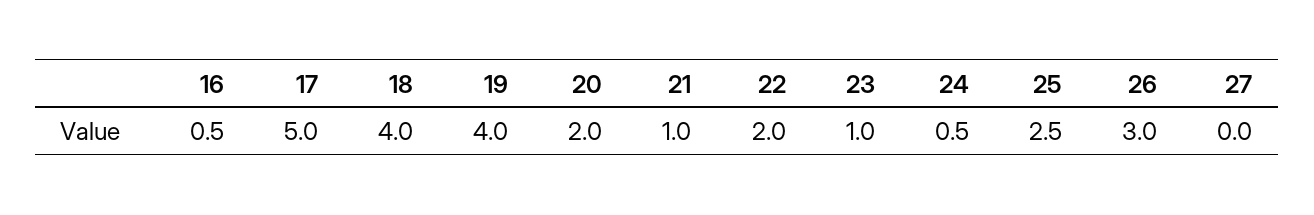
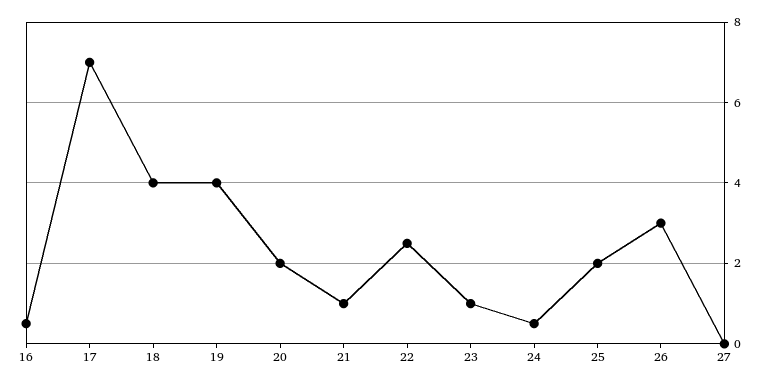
  {
    "16": 0.5,
-   "17": 5,
+   "17": 7,
    "18": 4,
    "19": 4,
    "20": 2,
    "21": 1,
-   "22": 2,
+   "22": 2.5,
    "23": 1,
    "24": 0.5,
-   "25": 2.5,
+   "25": 2,
    "26": 3,
    "27": 0
  }

